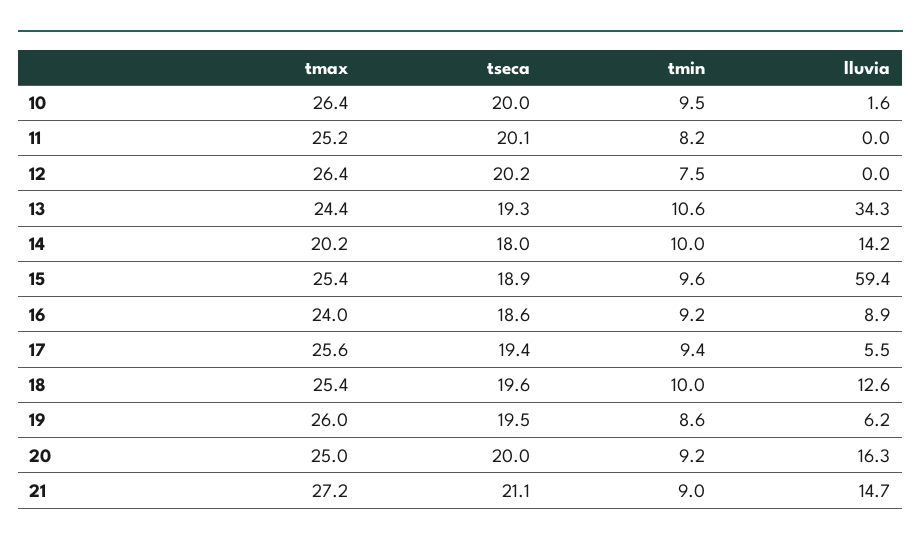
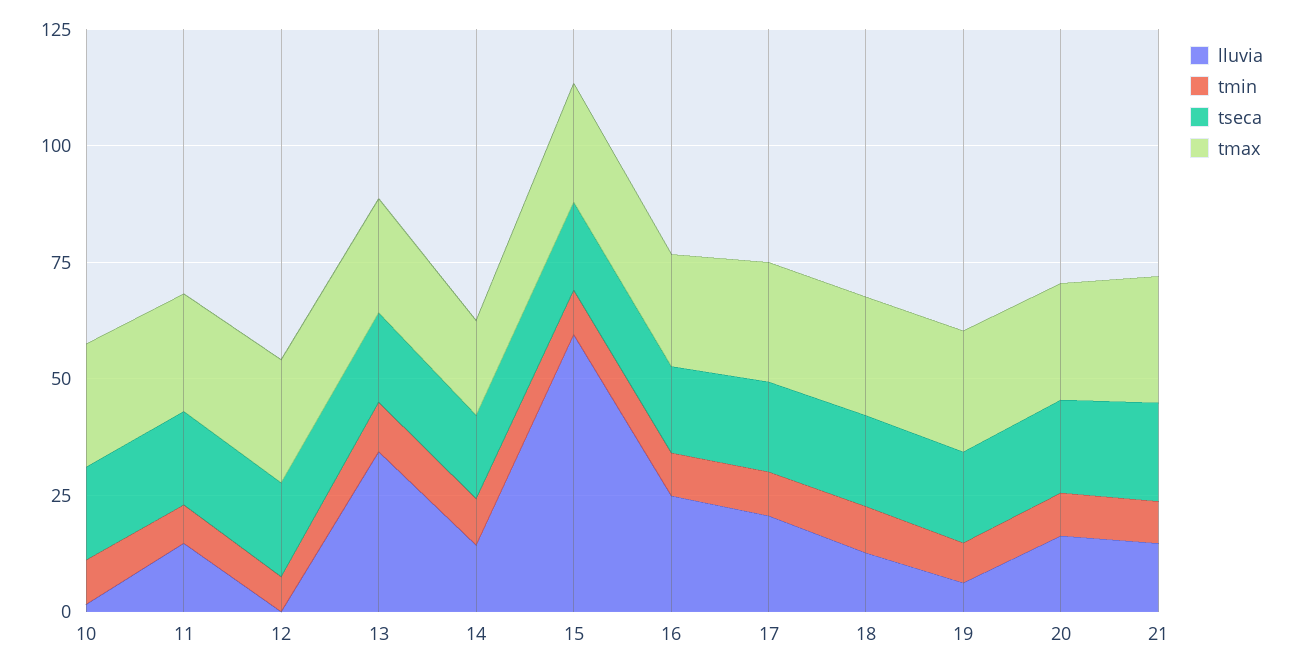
  {
    "tmax": {
      "10": 26.4,
      "11": 25.2,
      "12": 26.4,
      "13": 24.4,
      "14": 20.2,
      "15": 25.4,
      "16": 24,
      "17": 25.6,
      "18": 25.4,
      "19": 26,
      "20": 25,
      "21": 27.2
    },
    "tseca": {
      "10": 20,
      "11": 20.1,
      "12": 20.2,
      "13": 19.3,
      "14": 18,
      "15": 18.9,
      "16": 18.6,
      "17": 19.4,
      "18": 19.6,
      "19": 19.5,
      "20": 20,
      "21": 21.1
    },
    "tmin": {
      "10": 9.5,
      "11": 8.2,
      "12": 7.5,
      "13": 10.6,
      "14": 10,
      "15": 9.6,
      "16": 9.2,
      "17": 9.4,
      "18": 10,
      "19": 8.6,
      "20": 9.2,
      "21": 9
    },
    "lluvia": {
      "10": 1.6,
-     "11": 0,
+     "11": 15,
      "12": 0,
      "13": 34.3,
      "14": 14.2,
      "15": 59.4,
-     "16": 8.9,
+     "16": 25,
-     "17": 5.5,
+     "17": 20,
      "18": 12.6,
      "19": 6.2,
      "20": 16.3,
      "21": 14.7
    }
  }

